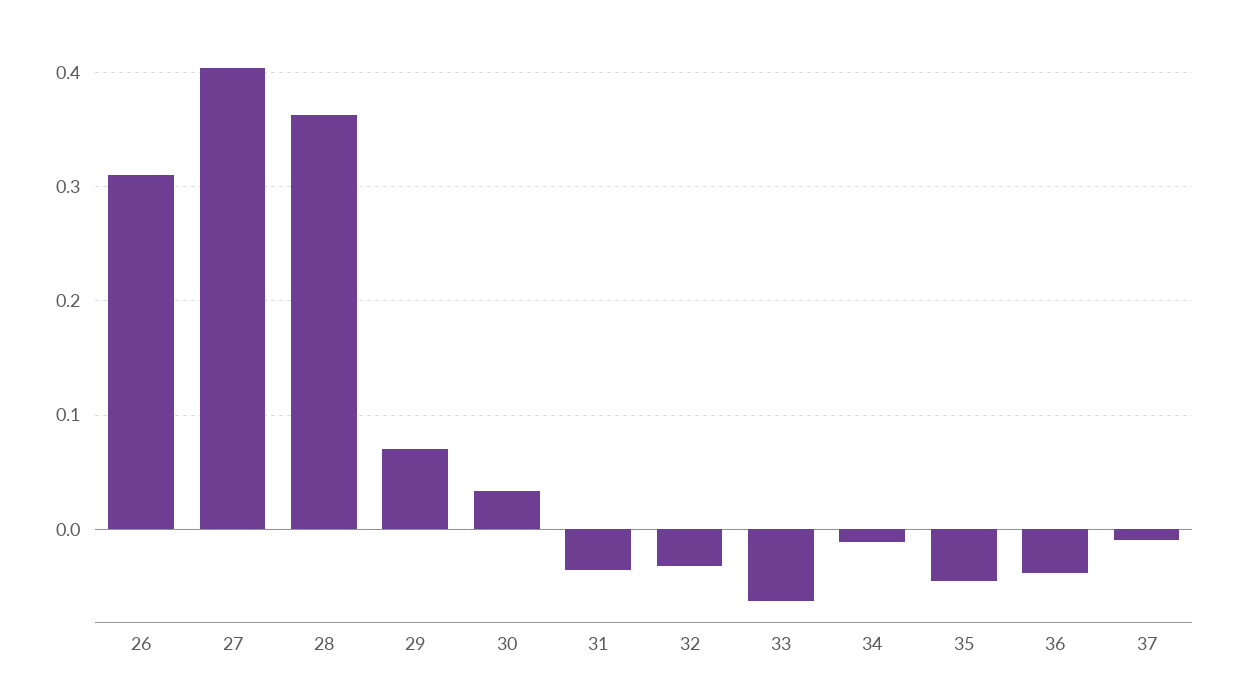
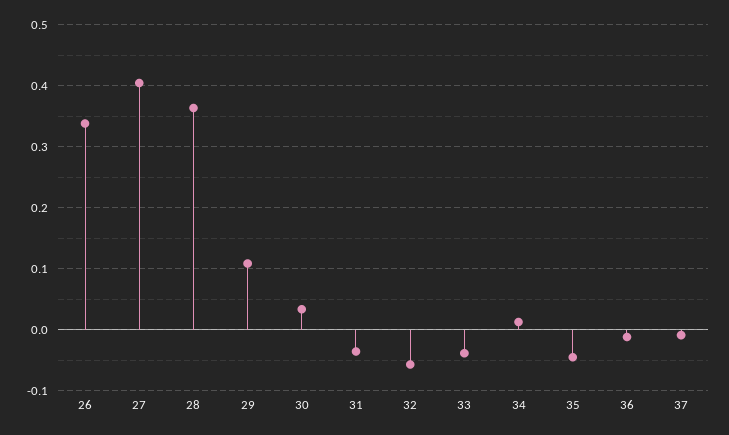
  {
-   "26": 0.31,
+   "26": 0.34,
    "27": 0.4,
    "28": 0.36,
-   "29": 0.07,
+   "29": 0.11,
    "30": 0.03,
    "31": -0.04,
-   "32": -0.03,
+   "32": -0.06,
-   "33": -0.06,
+   "33": -0.04,
-   "34": -0.01,
+   "34": 0.01,
    "35": -0.05,
-   "36": -0.04,
+   "36": -0.01,
    "37": -0.01
  }

